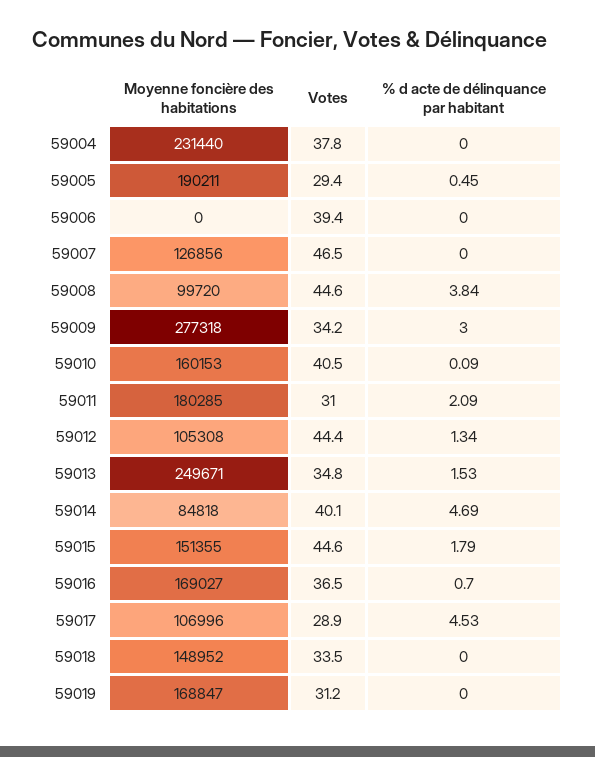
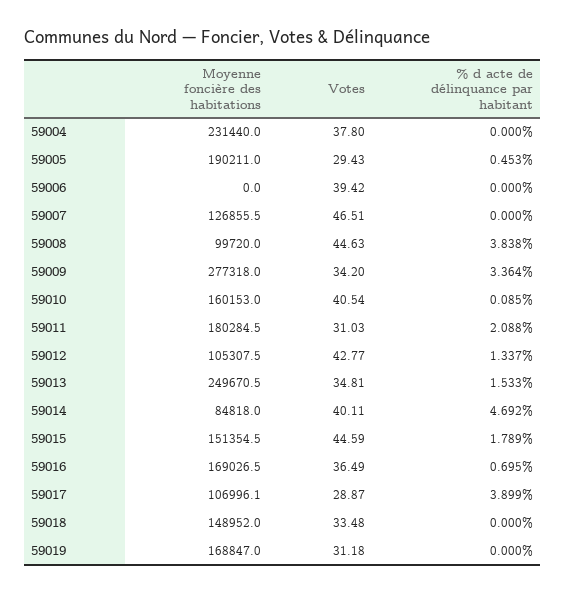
  {
    "Moyenne foncière des habitations": {
      "59004": 231440,
      "59005": 190211,
      "59006": 0,
      "59007": 126855.5,
      "59008": 99720,
      "59009": 277318,
      "59010": 160153,
      "59011": 180284.5,
      "59012": 105307.5,
      "59013": 249670.5,
      "59014": 84818,
      "59015": 151354.5,
      "59016": 169026.5,
      "59017": 106996.1,
      "59018": 148952,
      "59019": 168847
    },
    "Votes": {
      "59004": 37.8,
      "59005": 29.43,
      "59006": 39.42,
      "59007": 46.51,
      "59008": 44.63,
      "59009": 34.2,
      "59010": 40.54,
      "59011": 31.03,
-     "59012": 44.4,
+     "59012": 42.77,
      "59013": 34.81,
      "59014": 40.11,
      "59015": 44.59,
      "59016": 36.49,
      "59017": 28.87,
      "59018": 33.48,
      "59019": 31.18
    },
    "% d acte de délinquance par habitant": {
      "59004": 0,
      "59005": 0.453,
      "59006": 0,
      "59007": 0,
      "59008": 3.838,
-     "59009": 3,
+     "59009": 3.364,
      "59010": 0.085,
      "59011": 2.088,
      "59012": 1.337,
      "59013": 1.533,
      "59014": 4.692,
      "59015": 1.789,
      "59016": 0.695,
-     "59017": 4.53,
+     "59017": 3.899,
      "59018": 0,
      "59019": 0
    }
  }

